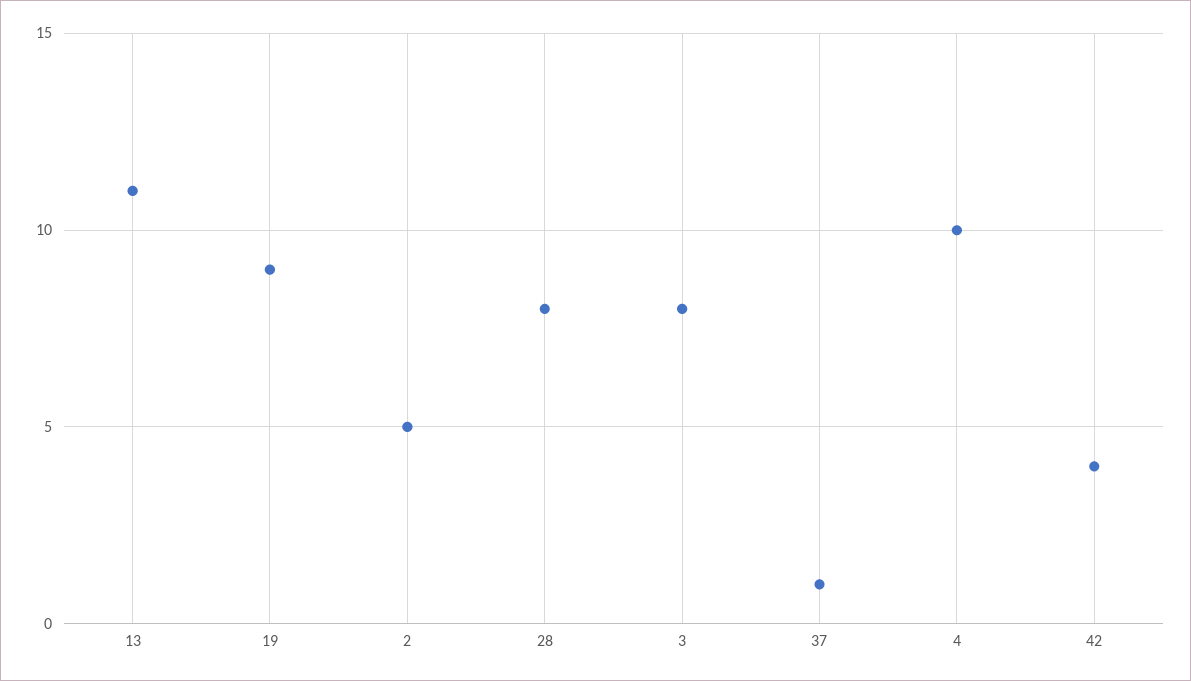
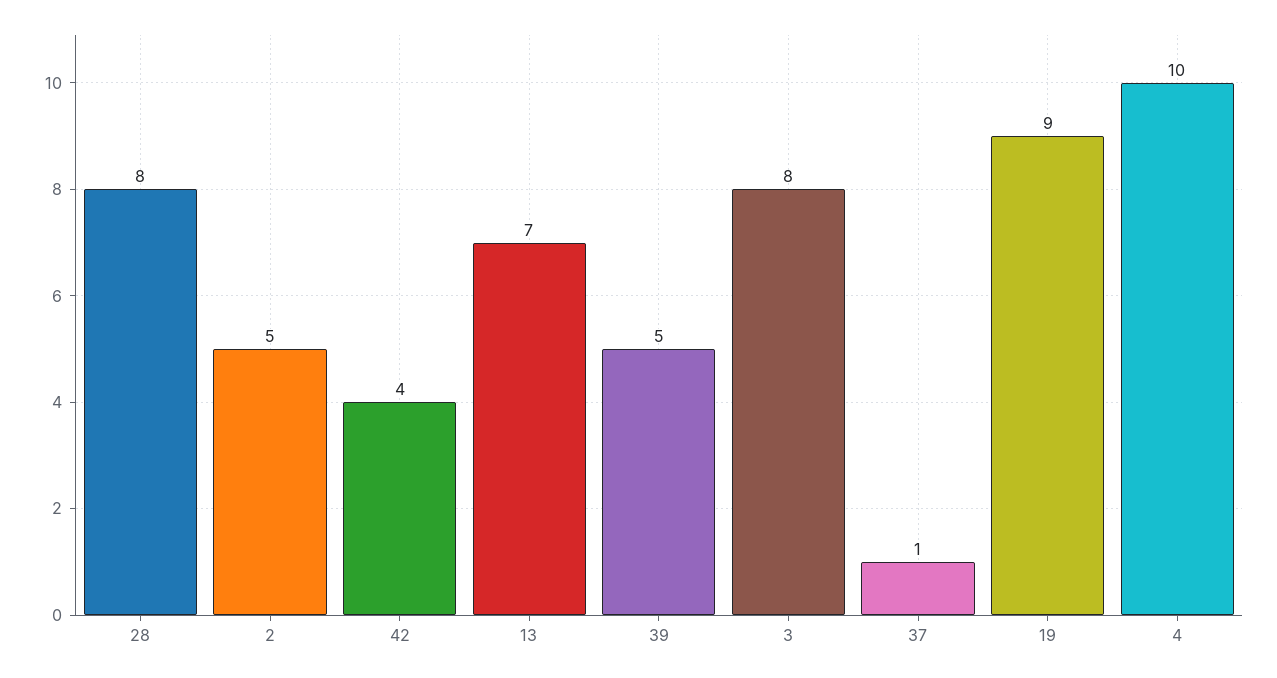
  {
-   "13": 11,
+   "13": 7,
    "19": 9,
    "2": 5,
    "28": 8,
    "3": 8,
    "37": 1,
    "4": 10,
-   "42": 4
+   "42": 4,
+   "39": 5
  }

